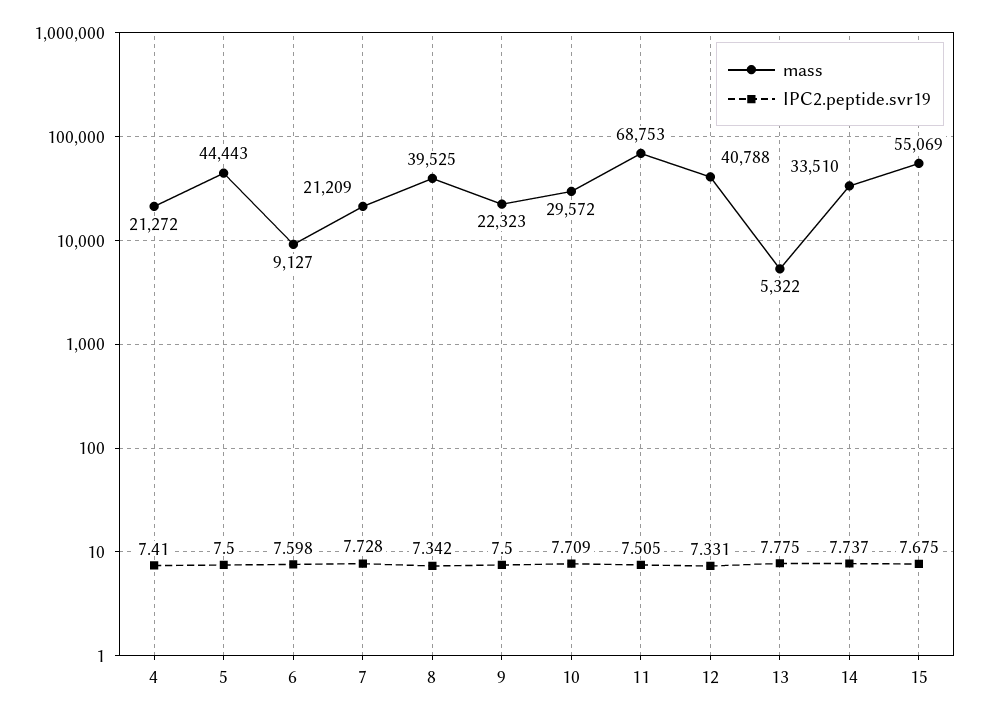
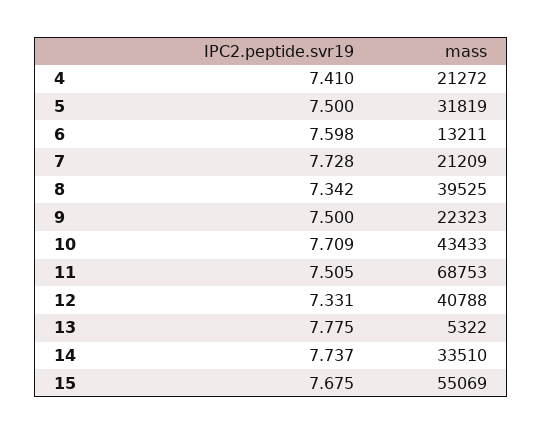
  {
    "mass": {
      "4": 21272,
-     "5": 44443,
+     "5": 31819,
-     "6": 9127,
+     "6": 13211,
      "7": 21209,
      "8": 39525,
      "9": 22323,
-     "10": 29572,
+     "10": 43433,
      "11": 68753,
      "12": 40788,
      "13": 5322,
      "14": 33510,
      "15": 55069
    },
    "IPC2.peptide.svr19": {
      "4": 7.41,
      "5": 7.5,
      "6": 7.598,
      "7": 7.728,
      "8": 7.342,
      "9": 7.5,
      "10": 7.709,
      "11": 7.505,
      "12": 7.331,
      "13": 7.775,
      "14": 7.737,
      "15": 7.675
    }
  }

